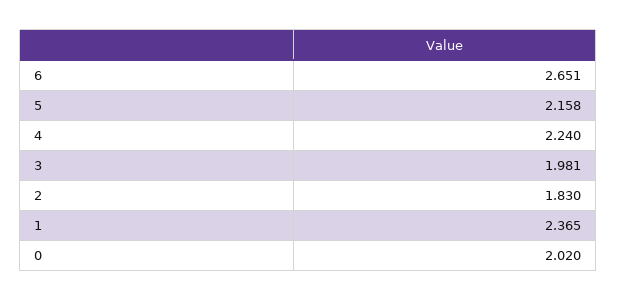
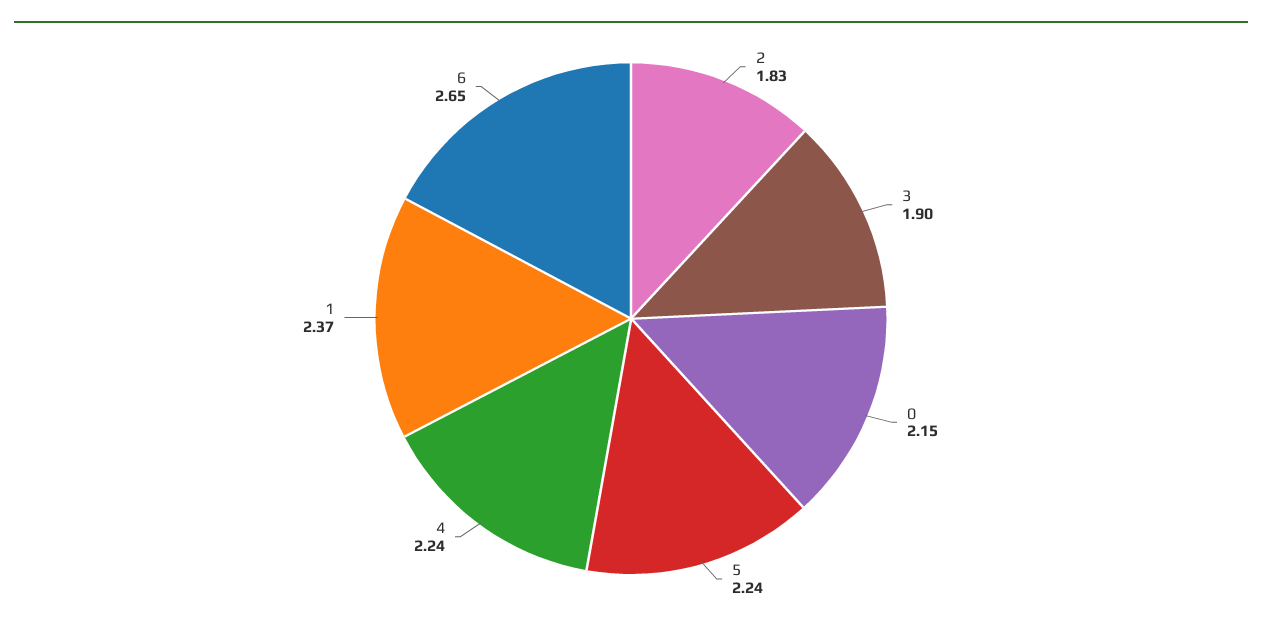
  {
    "6": 2.651,
-   "5": 2.158,
+   "5": 2.24,
    "4": 2.24,
-   "3": 1.981,
+   "3": 1.9,
    "2": 1.83,
    "1": 2.365,
-   "0": 2.02
+   "0": 2.15
  }

